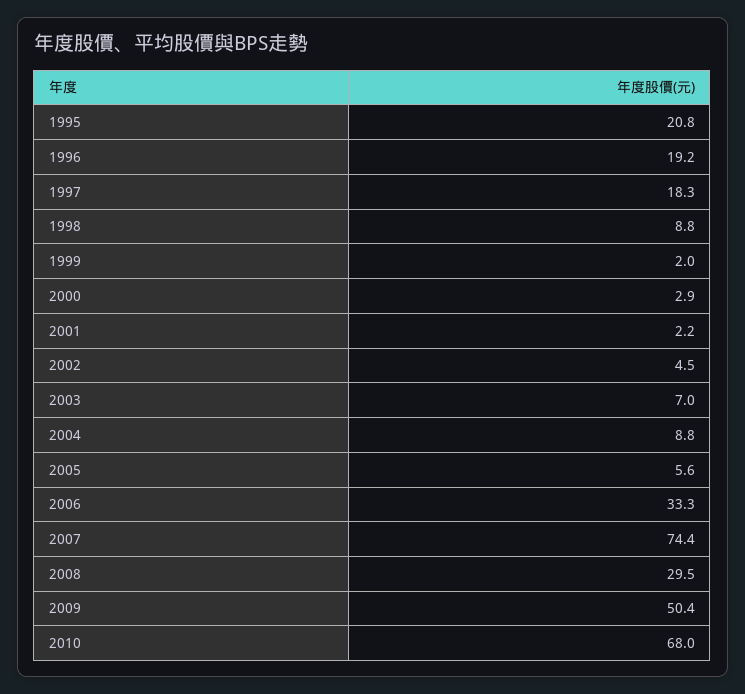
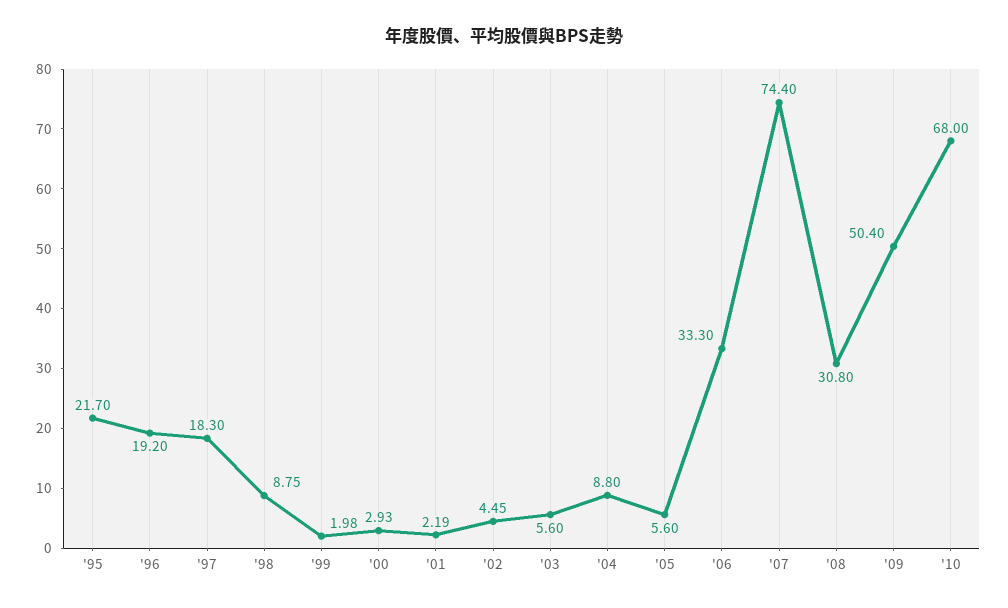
  {
-   "1995": 20.8,
+   "1995": 21.7,
    "1996": 19.2,
    "1997": 18.3,
    "1998": 8.75,
    "1999": 1.98,
    "2000": 2.93,
    "2001": 2.19,
    "2002": 4.45,
-   "2003": 7,
+   "2003": 5.6,
    "2004": 8.8,
    "2005": 5.6,
    "2006": 33.3,
    "2007": 74.4,
-   "2008": 29.5,
+   "2008": 30.8,
    "2009": 50.4,
    "2010": 68
  }

